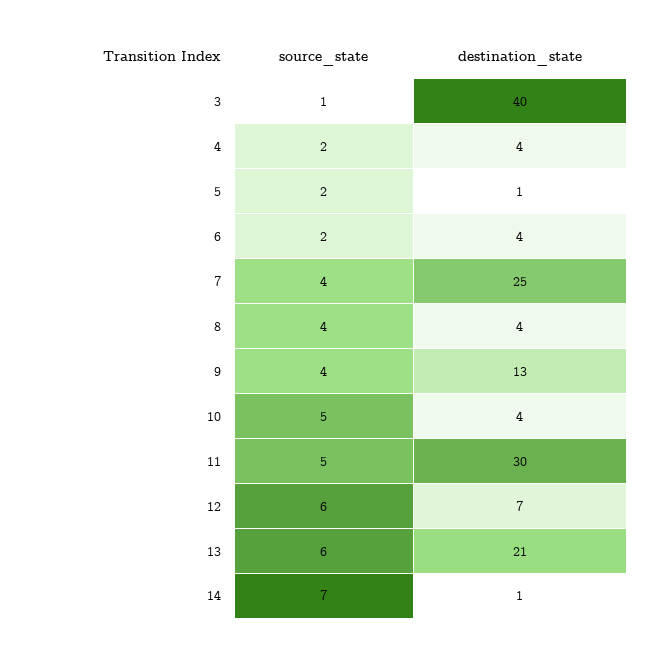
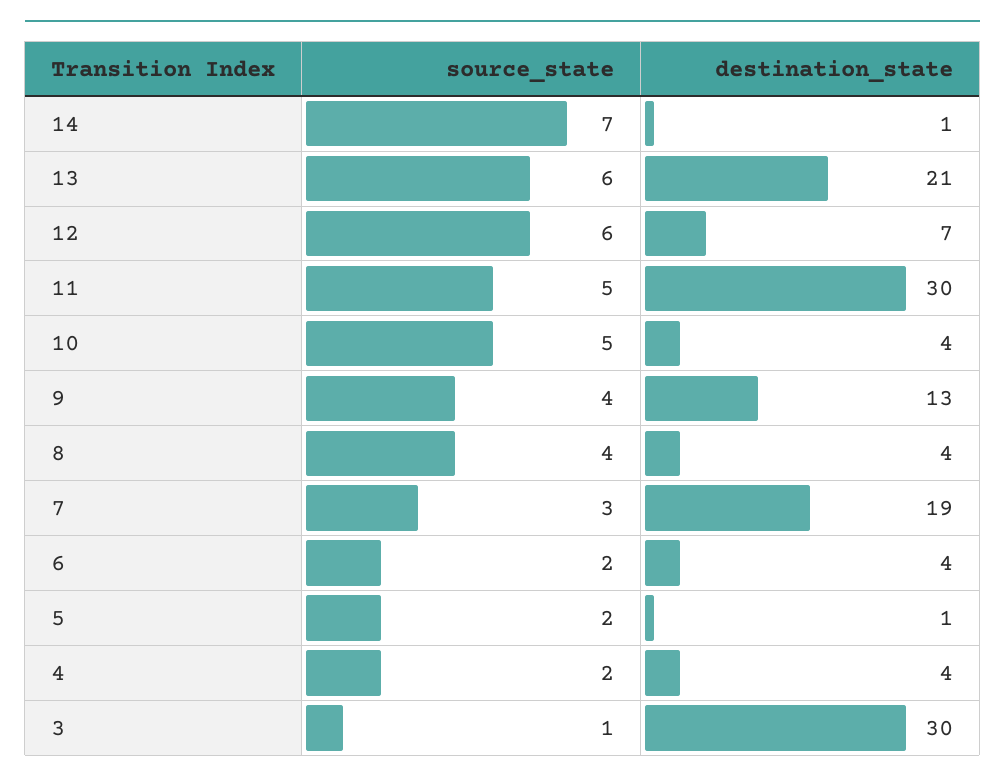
  {
    "source_state": {
      "3": 1,
      "4": 2,
      "5": 2,
      "6": 2,
-     "7": 4,
+     "7": 3,
      "8": 4,
      "9": 4,
      "10": 5,
      "11": 5,
      "12": 6,
      "13": 6,
      "14": 7
    },
    "destination_state": {
-     "3": 40,
+     "3": 30,
      "4": 4,
      "5": 1,
      "6": 4,
-     "7": 25,
+     "7": 19,
      "8": 4,
      "9": 13,
      "10": 4,
      "11": 30,
      "12": 7,
      "13": 21,
      "14": 1
    }
  }

